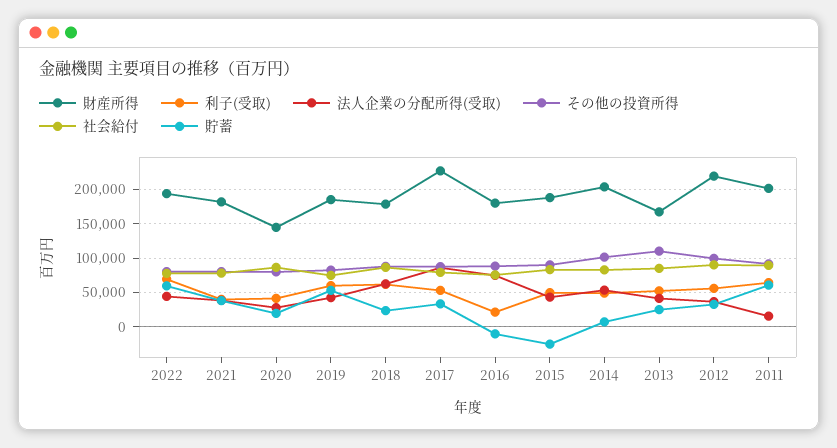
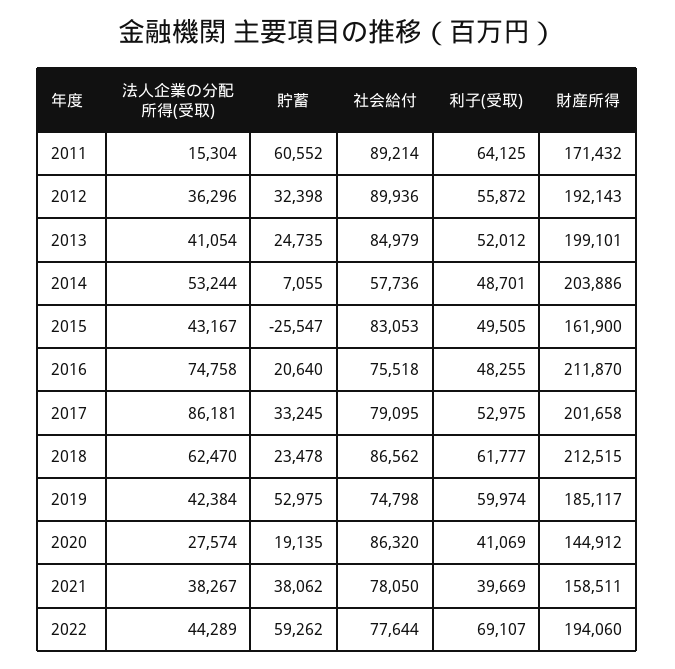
  {
    "財産所得": {
      "2022": 194060,
-     "2021": 180000,
+     "2021": 158511,
      "2020": 144912,
      "2019": 185117,
-     "2018": 180000,
+     "2018": 212515,
-     "2017": 230000,
+     "2017": 201658,
-     "2016": 180000,
+     "2016": 211870,
-     "2015": 190000,
+     "2015": 161900,
      "2014": 203886,
-     "2013": 170000,
+     "2013": 199101,
-     "2012": 220000,
+     "2012": 192143,
-     "2011": 200000
+     "2011": 171432
    },
    "利子(受取)": {
      "2022": 69107,
      "2021": 39669,
      "2020": 41069,
      "2019": 59974,
      "2018": 61777,
      "2017": 52975,
-     "2016": 20000,
+     "2016": 48255,
      "2015": 49505,
      "2014": 48701,
      "2013": 52012,
      "2012": 55872,
      "2011": 64125
    },
    "法人企業の分配所得(受取)": {
      "2022": 44289,
      "2021": 38267,
      "2020": 27574,
      "2019": 42384,
      "2018": 62470,
      "2017": 86181,
      "2016": 74758,
      "2015": 43167,
      "2014": 53244,
      "2013": 41054,
      "2012": 36296,
      "2011": 15304
    },
-   "その他の投資所得": {
-     "2022": 80000,
-     "2021": 80000,
-     "2020": 80000,
-     "2019": 80000,
-     "2018": 90000,
-     "2017": 90000,
-     "2016": 90000,
-     "2015": 90000,
-     "2014": 100000,
-     "2013": 110000,
-     "2012": 100000,
-     "2011": 90000
-   },
    "社会給付": {
      "2022": 77644,
      "2021": 78050,
      "2020": 86320,
      "2019": 74798,
      "2018": 86562,
      "2017": 79095,
      "2016": 75518,
      "2015": 83053,
-     "2014": 80000,
+     "2014": 57736,
      "2013": 84979,
      "2012": 89936,
      "2011": 89214
    },
    "貯蓄": {
      "2022": 59262,
      "2021": 38062,
      "2020": 19135,
      "2019": 52975,
      "2018": 23478,
      "2017": 33245,
-     "2016": -10000,
+     "2016": 20640,
      "2015": -25547,
      "2014": 7055,
      "2013": 24735,
      "2012": 32398,
      "2011": 60552
    }
  }

